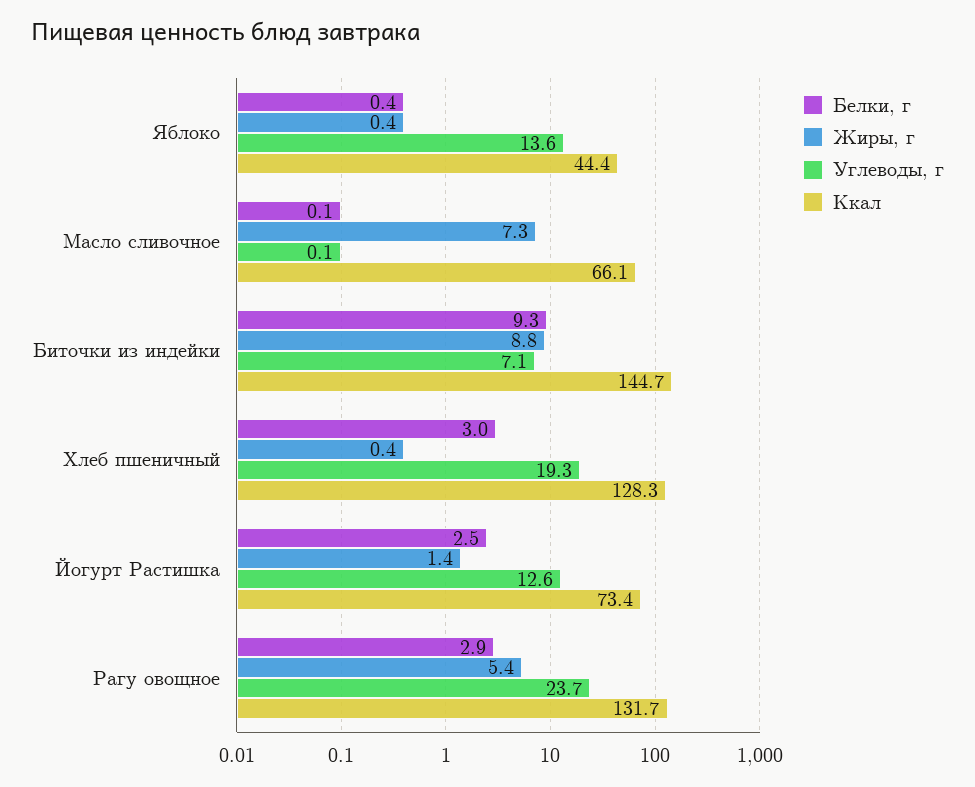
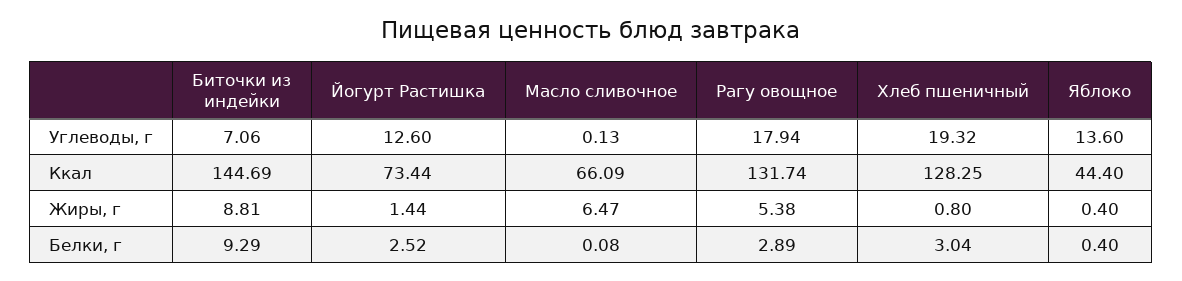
  {
    "Белки, г": {
      "Яблоко": 0.4,
      "Масло сливочное": 0.08,
      "Биточки из индейки": 9.29,
      "Хлеб пшеничный": 3.04,
      "Йогурт Растишка": 2.52,
      "Рагу овощное": 2.89
    },
    "Жиры, г": {
      "Яблоко": 0.4,
-     "Масло сливочное": 7.3,
+     "Масло сливочное": 6.47,
      "Биточки из индейки": 8.81,
-     "Хлеб пшеничный": 0.4,
+     "Хлеб пшеничный": 0.8,
      "Йогурт Растишка": 1.44,
      "Рагу овощное": 5.38
    },
    "Углеводы, г": {
      "Яблоко": 13.6,
      "Масло сливочное": 0.13,
      "Биточки из индейки": 7.06,
      "Хлеб пшеничный": 19.32,
      "Йогурт Растишка": 12.6,
-     "Рагу овощное": 23.7
+     "Рагу овощное": 17.94
    },
    "Ккал": {
      "Яблоко": 44.4,
      "Масло сливочное": 66.09,
      "Биточки из индейки": 144.69,
      "Хлеб пшеничный": 128.25,
      "Йогурт Растишка": 73.44,
      "Рагу овощное": 131.74
    }
  }

